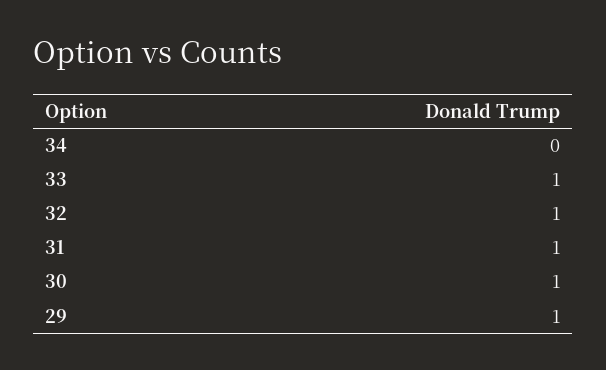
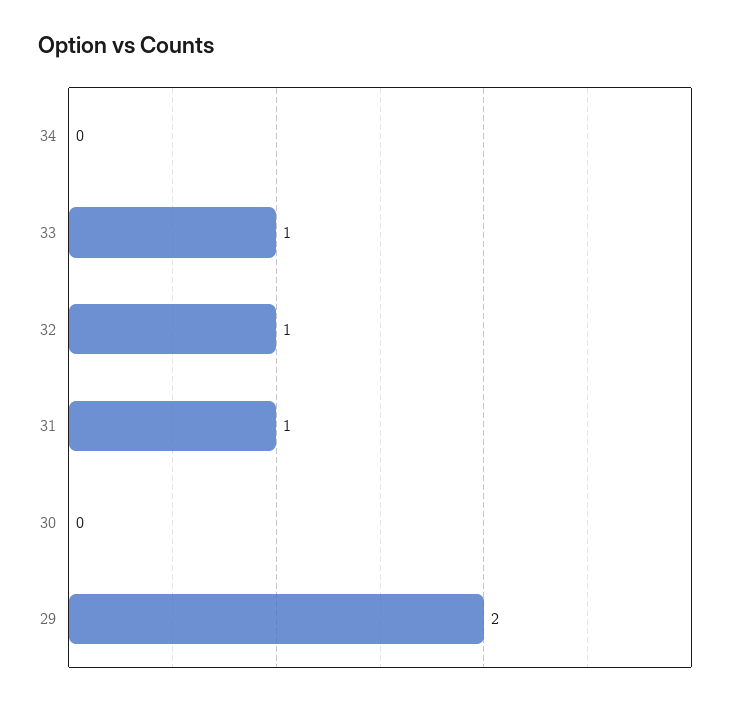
  {
    "34": 0,
    "33": 1,
    "32": 1,
    "31": 1,
-   "30": 1,
+   "30": 0,
-   "29": 1
+   "29": 2
  }

